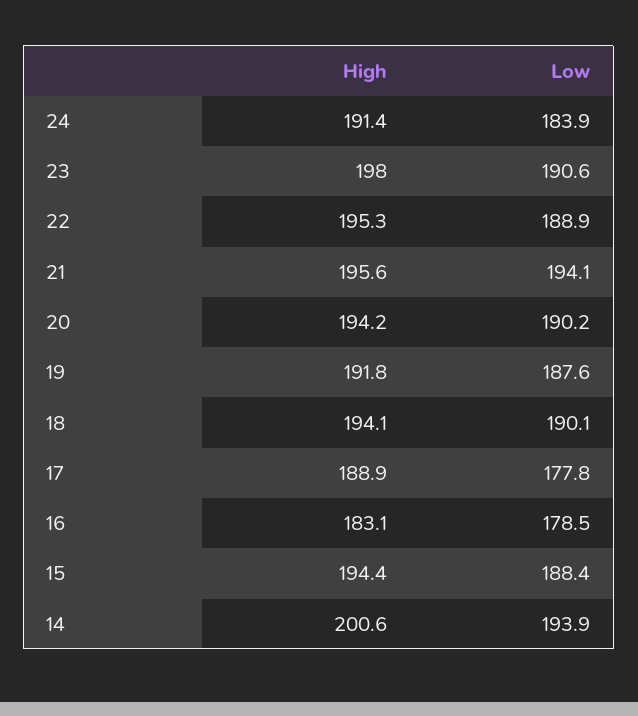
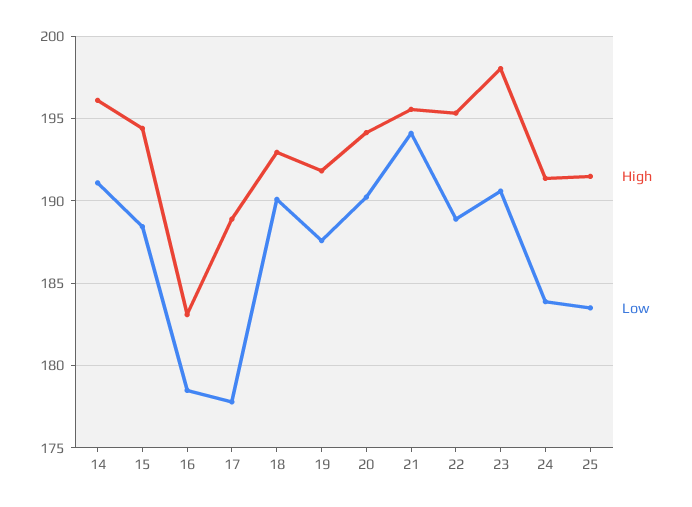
  {
    "High": {
      "24": 191.4,
      "23": 198,
      "22": 195.3,
      "21": 195.6,
      "20": 194.2,
      "19": 191.8,
-     "18": 194.1,
+     "18": 193,
      "17": 188.9,
      "16": 183.1,
      "15": 194.4,
-     "14": 200.6
+     "14": 196,
+     "25": 191.5
    },
    "Low": {
      "24": 183.9,
      "23": 190.6,
      "22": 188.9,
      "21": 194.1,
      "20": 190.2,
      "19": 187.6,
      "18": 190.1,
      "17": 177.8,
      "16": 178.5,
      "15": 188.4,
-     "14": 193.9
+     "14": 191,
+     "25": 183.5
    }
  }

